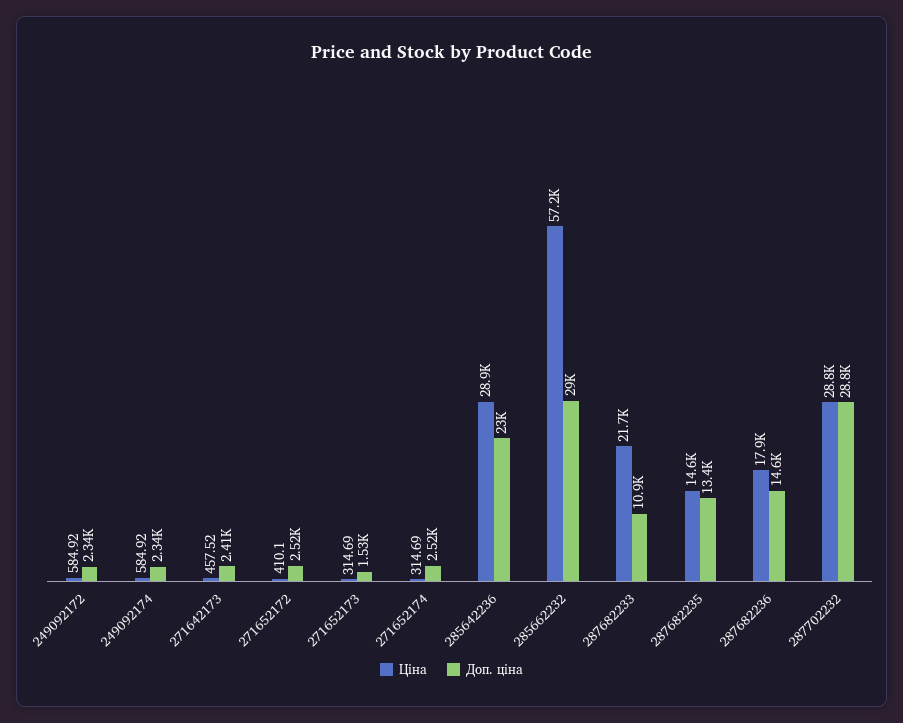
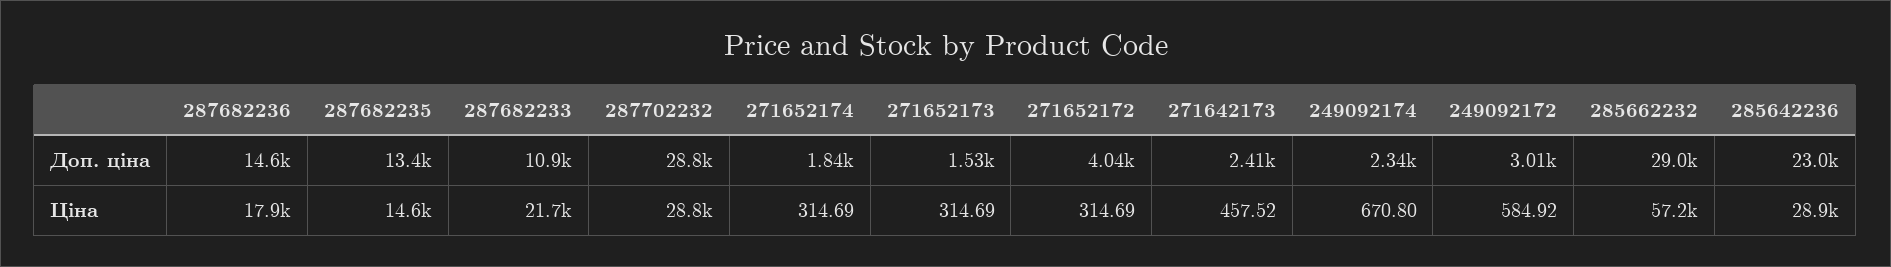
  {
    "Ціна": {
      "249092172": 584.92,
-     "249092174": 584.92,
+     "249092174": 670.8,
      "271642173": 457.52,
-     "271652172": 410.1,
+     "271652172": 314.69,
      "271652173": 314.69,
      "271652174": 314.69,
      "285642236": 28900,
      "285662232": 57200,
      "287682233": 21700,
      "287682235": 14600,
      "287682236": 17900,
      "287702232": 28800
    },
    "Доп. ціна": {
-     "249092172": 2340,
+     "249092172": 3010,
      "249092174": 2340,
      "271642173": 2410,
-     "271652172": 2520,
+     "271652172": 4040,
      "271652173": 1530,
-     "271652174": 2520,
+     "271652174": 1840,
      "285642236": 23000,
      "285662232": 29000,
      "287682233": 10900,
      "287682235": 13400,
      "287682236": 14600,
      "287702232": 28800
    }
  }

